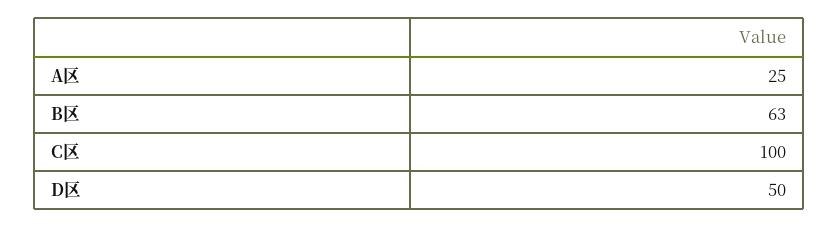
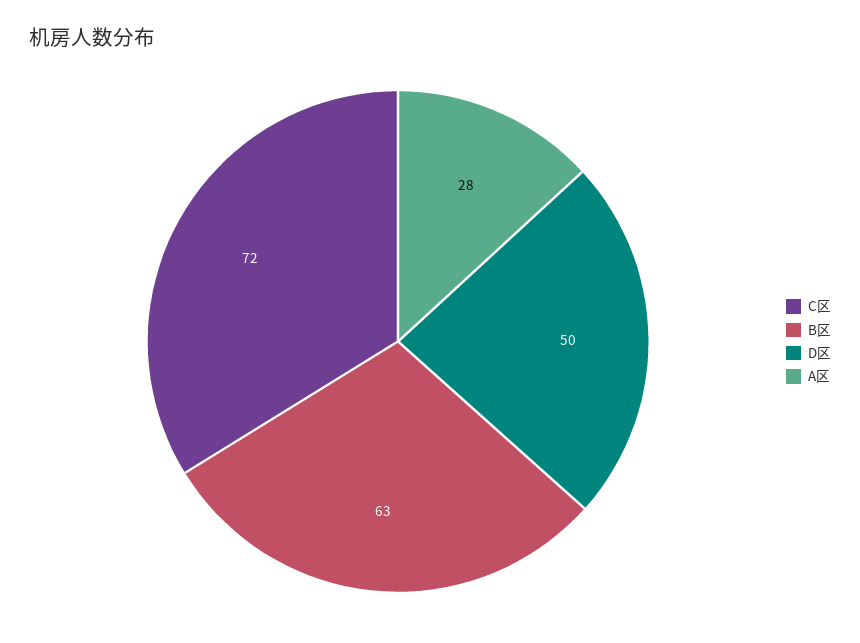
  {
-   "A区": 25,
+   "A区": 28,
    "B区": 63,
-   "C区": 100,
+   "C区": 72,
    "D区": 50
  }

